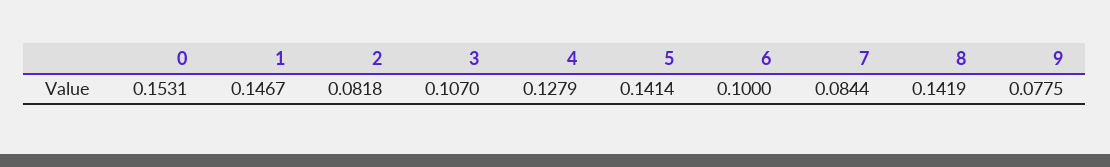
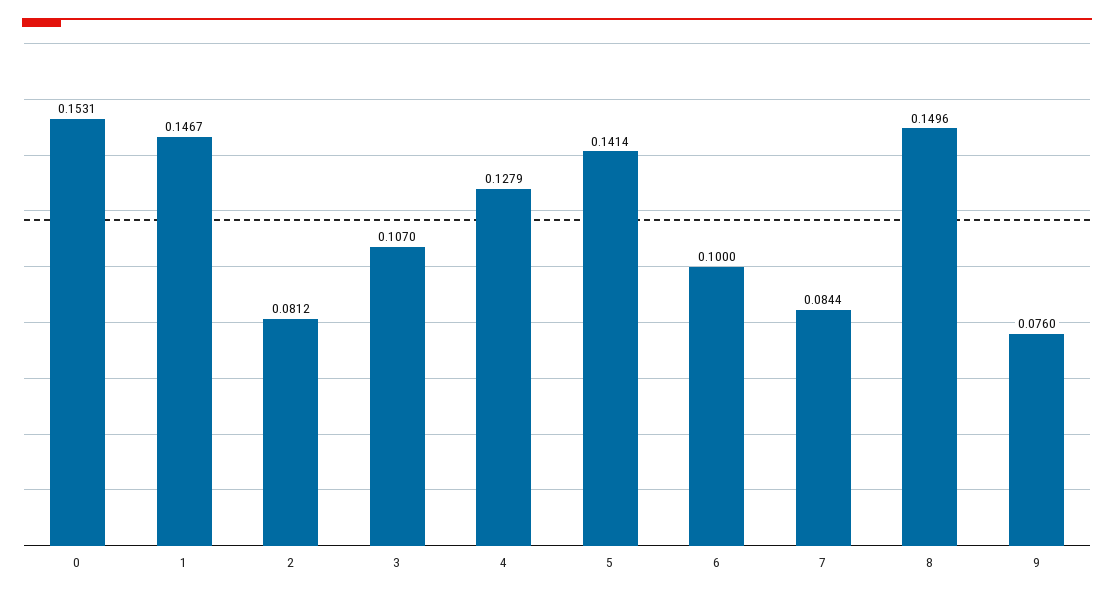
  {
    "0": 0.1531,
    "1": 0.1467,
-   "2": 0.0818,
+   "2": 0.0812,
    "3": 0.107,
    "4": 0.1279,
    "5": 0.1414,
    "6": 0.1,
    "7": 0.0844,
-   "8": 0.1419,
+   "8": 0.1496,
-   "9": 0.0775
+   "9": 0.076
  }

